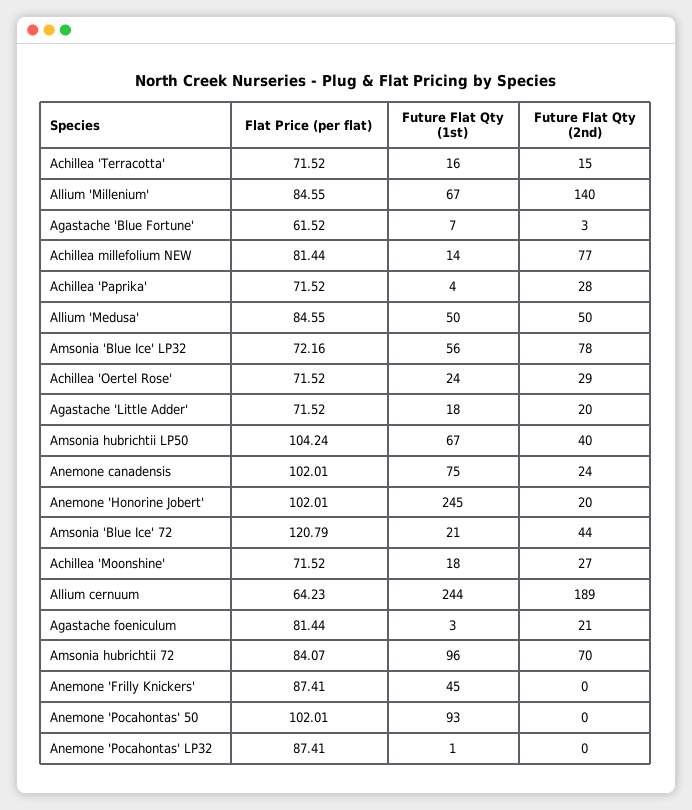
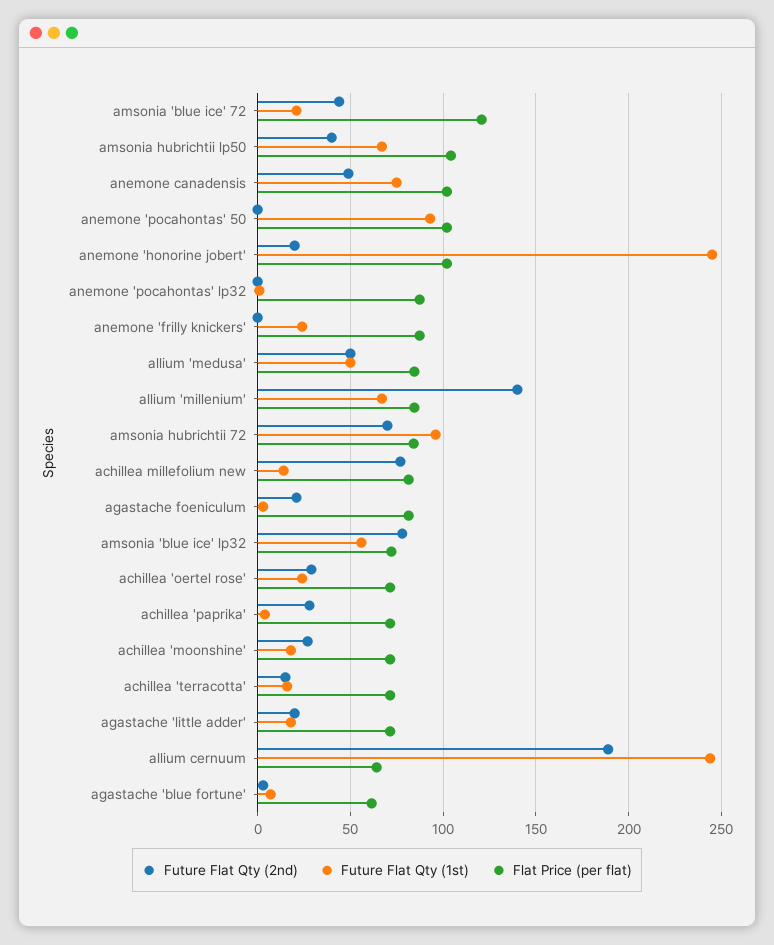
  {
    "Flat Price (per flat)": {
      "Achillea 'Terracotta'": 71.52,
      "Allium 'Millenium'": 84.55,
      "Agastache 'Blue Fortune'": 61.52,
      "Achillea millefolium NEW": 81.44,
      "Achillea 'Paprika'": 71.52,
      "Allium 'Medusa'": 84.55,
      "Amsonia 'Blue Ice' LP32": 72.16,
      "Achillea 'Oertel Rose'": 71.52,
      "Agastache 'Little Adder'": 71.52,
      "Amsonia hubrichtii LP50": 104.24,
      "Anemone canadensis": 102.01,
      "Anemone 'Honorine Jobert'": 102.01,
      "Amsonia 'Blue Ice' 72": 120.79,
      "Achillea 'Moonshine'": 71.52,
      "Allium cernuum": 64.23,
      "Agastache foeniculum": 81.44,
      "Amsonia hubrichtii 72": 84.07,
      "Anemone 'Frilly Knickers'": 87.41,
      "Anemone 'Pocahontas' 50": 102.01,
      "Anemone 'Pocahontas' LP32": 87.41
    },
    "Future Flat Qty (1st)": {
      "Achillea 'Terracotta'": 16,
      "Allium 'Millenium'": 67,
      "Agastache 'Blue Fortune'": 7,
      "Achillea millefolium NEW": 14,
      "Achillea 'Paprika'": 4,
      "Allium 'Medusa'": 50,
      "Amsonia 'Blue Ice' LP32": 56,
      "Achillea 'Oertel Rose'": 24,
      "Agastache 'Little Adder'": 18,
      "Amsonia hubrichtii LP50": 67,
      "Anemone canadensis": 75,
      "Anemone 'Honorine Jobert'": 245,
      "Amsonia 'Blue Ice' 72": 21,
      "Achillea 'Moonshine'": 18,
      "Allium cernuum": 244,
      "Agastache foeniculum": 3,
      "Amsonia hubrichtii 72": 96,
-     "Anemone 'Frilly Knickers'": 45,
+     "Anemone 'Frilly Knickers'": 25,
      "Anemone 'Pocahontas' 50": 93,
      "Anemone 'Pocahontas' LP32": 1
    },
    "Future Flat Qty (2nd)": {
      "Achillea 'Terracotta'": 15,
      "Allium 'Millenium'": 140,
      "Agastache 'Blue Fortune'": 3,
      "Achillea millefolium NEW": 77,
      "Achillea 'Paprika'": 28,
      "Allium 'Medusa'": 50,
      "Amsonia 'Blue Ice' LP32": 78,
      "Achillea 'Oertel Rose'": 29,
      "Agastache 'Little Adder'": 20,
      "Amsonia hubrichtii LP50": 40,
-     "Anemone canadensis": 24,
+     "Anemone canadensis": 50,
      "Anemone 'Honorine Jobert'": 20,
      "Amsonia 'Blue Ice' 72": 44,
      "Achillea 'Moonshine'": 27,
      "Allium cernuum": 189,
      "Agastache foeniculum": 21,
      "Amsonia hubrichtii 72": 70,
      "Anemone 'Frilly Knickers'": 0,
      "Anemone 'Pocahontas' 50": 0,
      "Anemone 'Pocahontas' LP32": 0
    }
  }

